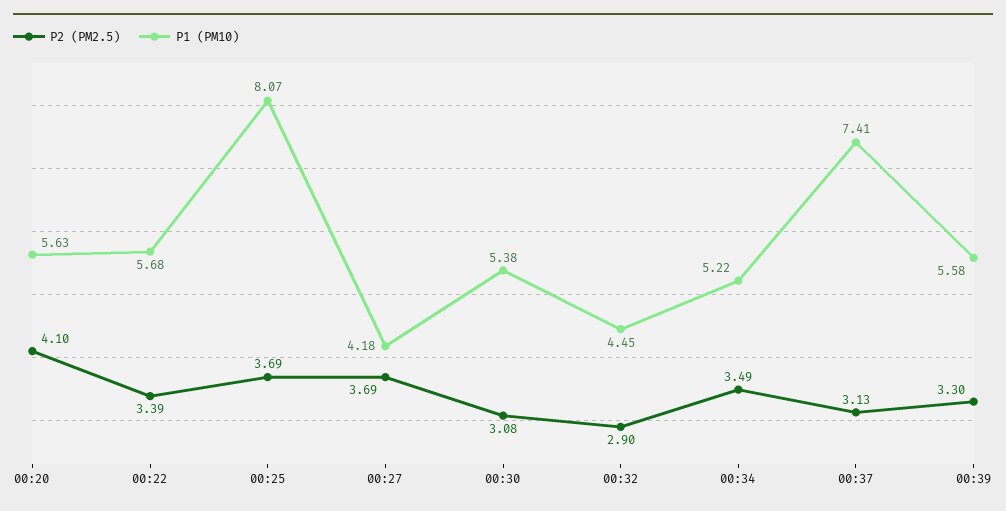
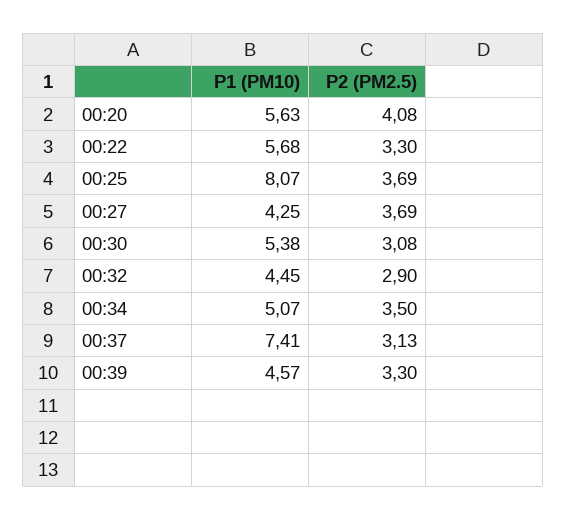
  {
    "P2 (PM2.5)": {
-     "00:20": 4.1,
+     "00:20": 4.08,
-     "00:22": 3.39,
+     "00:22": 3.3,
      "00:25": 3.69,
      "00:27": 3.69,
      "00:30": 3.08,
      "00:32": 2.9,
-     "00:34": 3.49,
+     "00:34": 3.5,
      "00:37": 3.13,
      "00:39": 3.3
    },
    "P1 (PM10)": {
      "00:20": 5.63,
      "00:22": 5.68,
      "00:25": 8.07,
-     "00:27": 4.18,
+     "00:27": 4.25,
      "00:30": 5.38,
      "00:32": 4.45,
-     "00:34": 5.22,
+     "00:34": 5.07,
      "00:37": 7.41,
-     "00:39": 5.58
+     "00:39": 4.57
    }
  }

